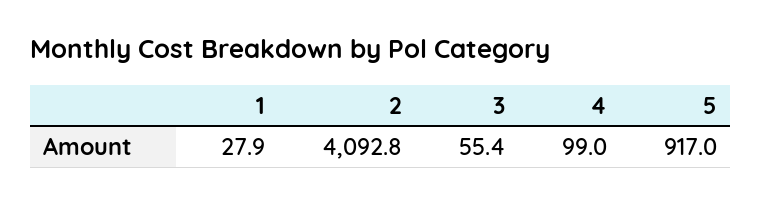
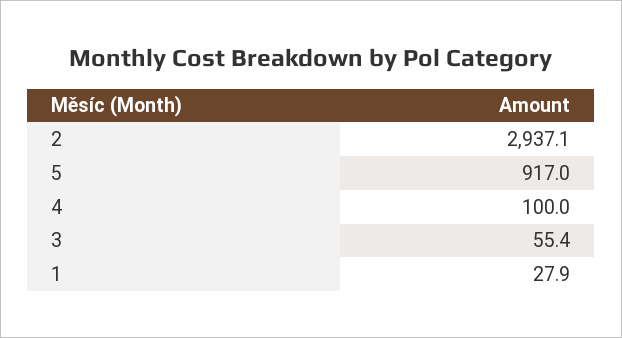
  {
    "1": 27.9,
-   "2": 4092.8,
+   "2": 2937.1,
    "3": 55.4,
-   "4": 99,
+   "4": 100,
    "5": 917
  }

